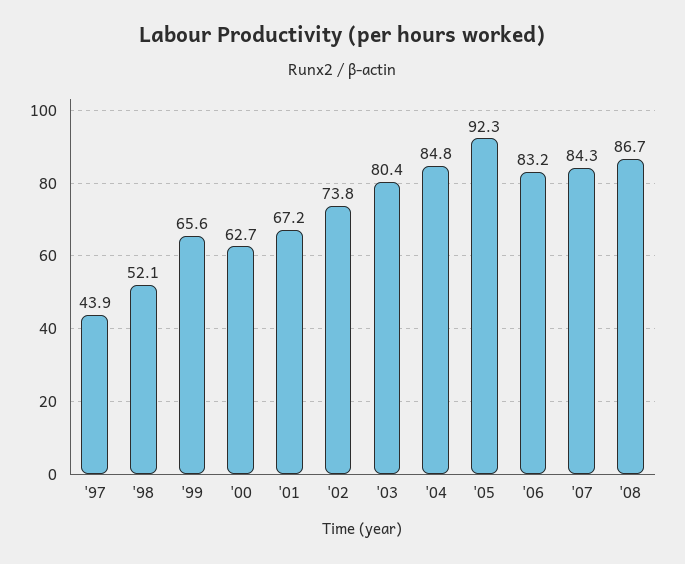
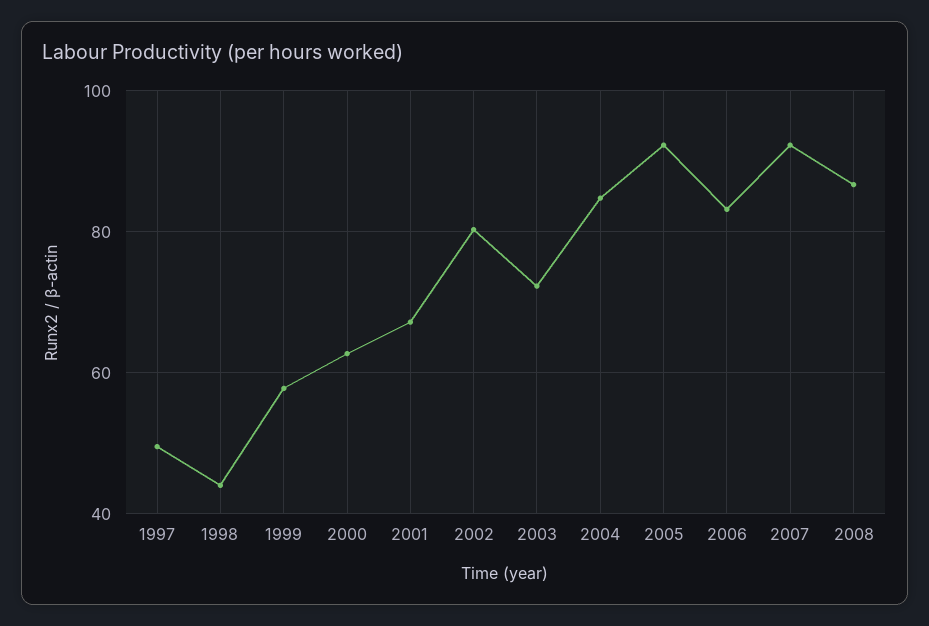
  {
-   "'97": 43.9,
+   "'97": 50,
-   "'98": 52.1,
+   "'98": 44,
-   "'99": 65.6,
+   "'99": 58,
    "'00": 62.7,
    "'01": 67.2,
-   "'02": 73.8,
+   "'02": 80,
-   "'03": 80.4,
+   "'03": 72,
    "'04": 84.8,
    "'05": 92.3,
    "'06": 83.2,
-   "'07": 84.3,
+   "'07": 92,
    "'08": 86.7
  }

